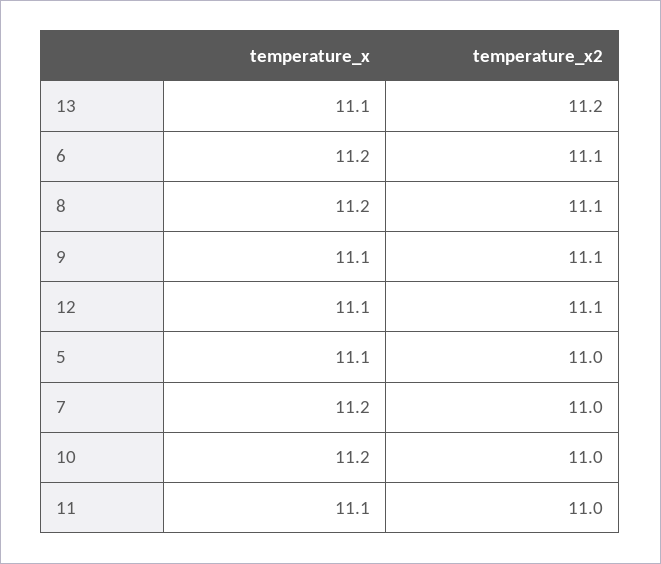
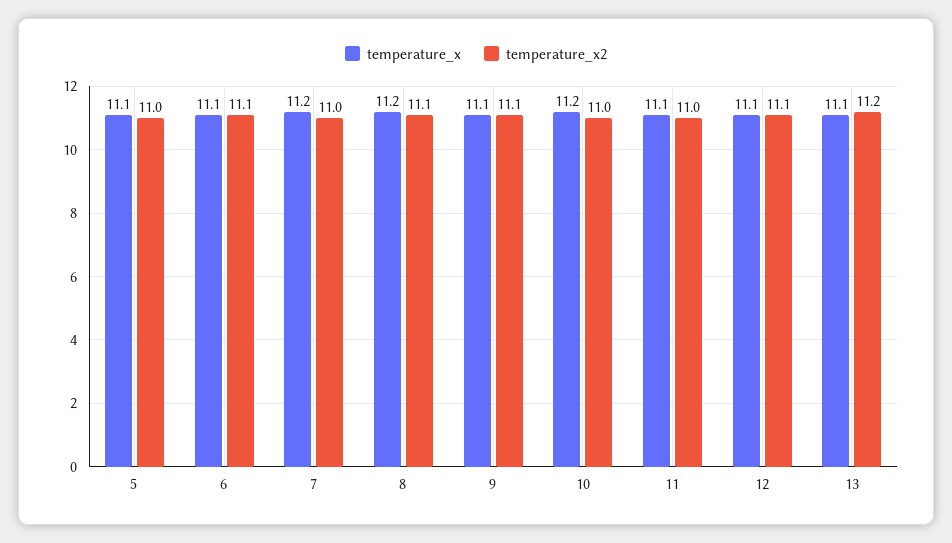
  {
    "temperature_x": {
      "13": 11.1,
-     "6": 11.2,
+     "6": 11.1,
      "8": 11.2,
      "9": 11.1,
      "12": 11.1,
      "5": 11.1,
      "7": 11.2,
      "10": 11.2,
      "11": 11.1
    },
    "temperature_x2": {
      "13": 11.2,
      "6": 11.1,
      "8": 11.1,
      "9": 11.1,
      "12": 11.1,
      "5": 11,
      "7": 11,
      "10": 11,
      "11": 11
    }
  }

